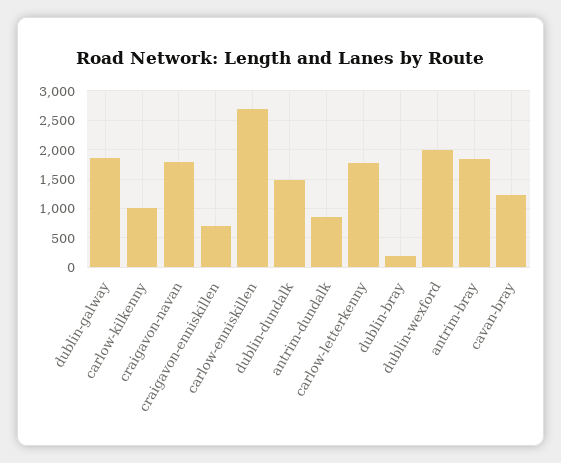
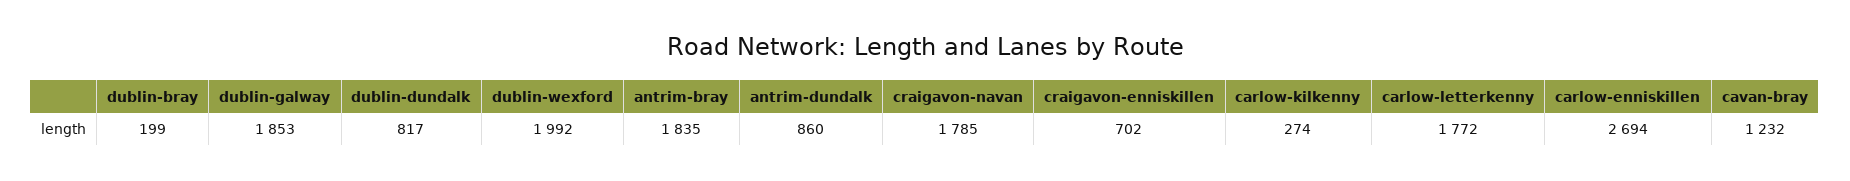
  {
    "dublin-galway": 1853,
-   "carlow-kilkenny": 1000,
+   "carlow-kilkenny": 274,
    "craigavon-navan": 1785,
    "craigavon-enniskillen": 702,
    "carlow-enniskillen": 2694,
-   "dublin-dundalk": 1500,
+   "dublin-dundalk": 817,
    "antrim-dundalk": 860,
    "carlow-letterkenny": 1772,
    "dublin-bray": 199,
    "dublin-wexford": 1992,
    "antrim-bray": 1835,
    "cavan-bray": 1232
  }

